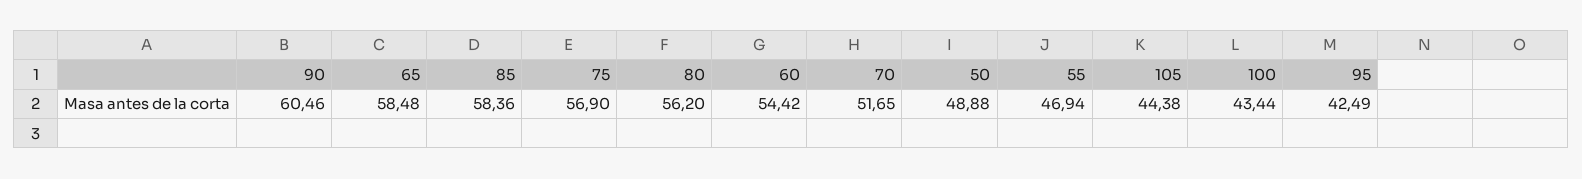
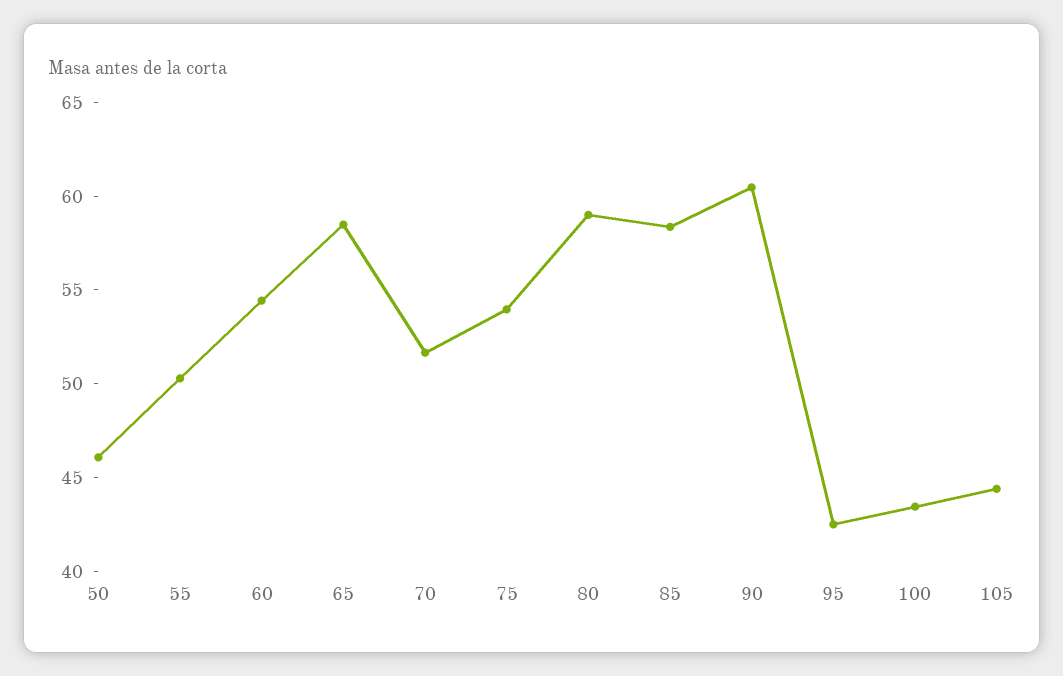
  {
    "90": 60.46,
    "65": 58.48,
    "85": 58.36,
-   "75": 56.9,
+   "75": 54,
-   "80": 56.2,
+   "80": 59,
    "60": 54.42,
    "70": 51.65,
-   "50": 48.88,
+   "50": 46,
-   "55": 46.94,
+   "55": 50,
    "105": 44.38,
    "100": 43.44,
    "95": 42.49
  }

